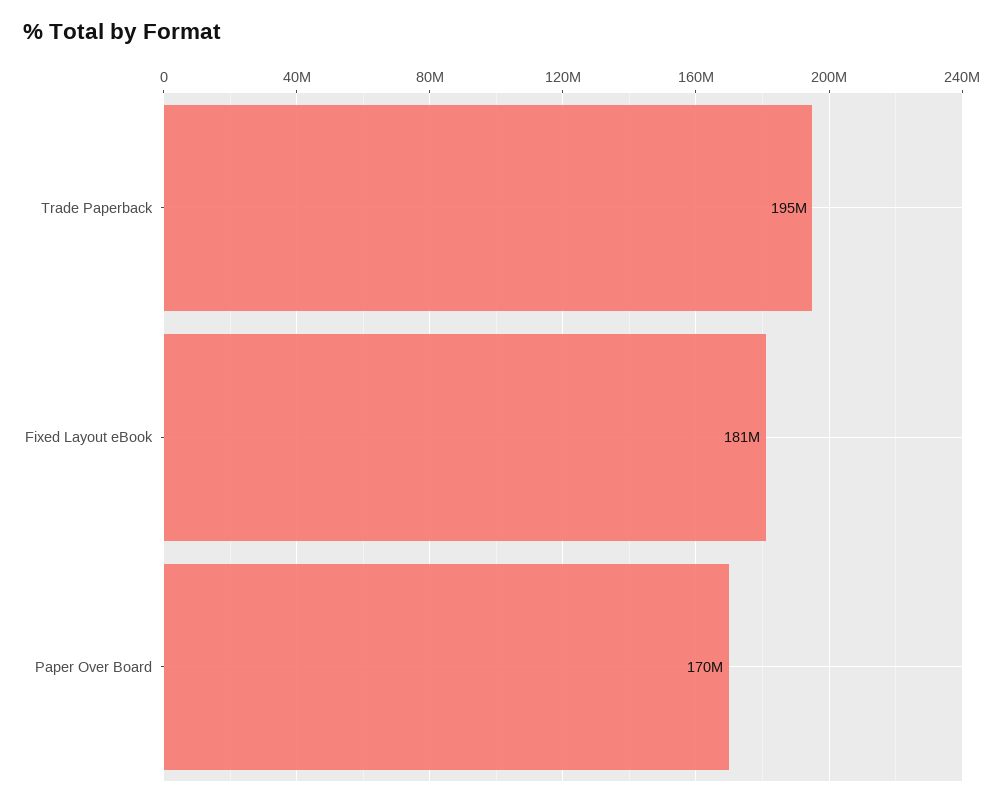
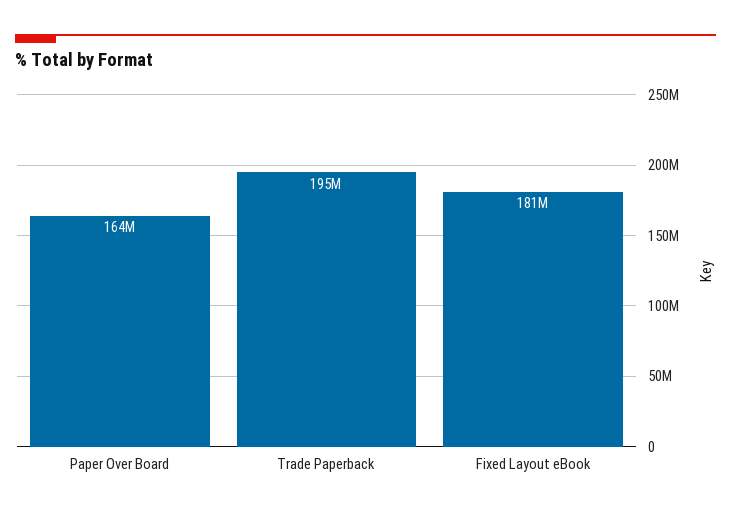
  {
    "Trade Paperback": 195000000,
    "Fixed Layout eBook": 181000000,
-   "Paper Over Board": 170000000
+   "Paper Over Board": 164000000
  }

